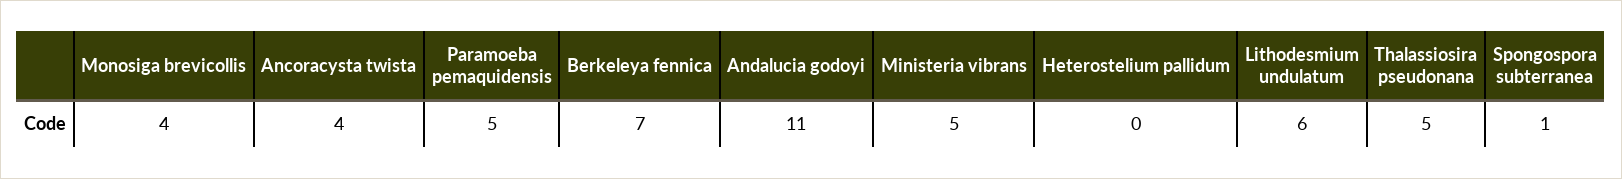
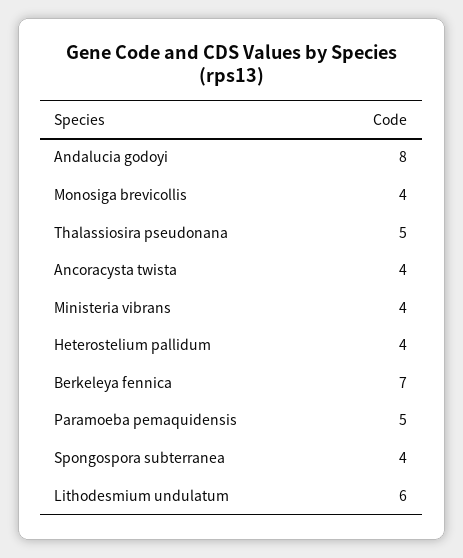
  {
    "Monosiga brevicollis": 4,
    "Ancoracysta twista": 4,
    "Paramoeba pemaquidensis": 5,
    "Berkeleya fennica": 7,
-   "Andalucia godoyi": 11,
+   "Andalucia godoyi": 8,
-   "Ministeria vibrans": 5,
+   "Ministeria vibrans": 4,
-   "Heterostelium pallidum": 0,
+   "Heterostelium pallidum": 4,
    "Lithodesmium undulatum": 6,
    "Thalassiosira pseudonana": 5,
-   "Spongospora subterranea": 1
+   "Spongospora subterranea": 4
  }

